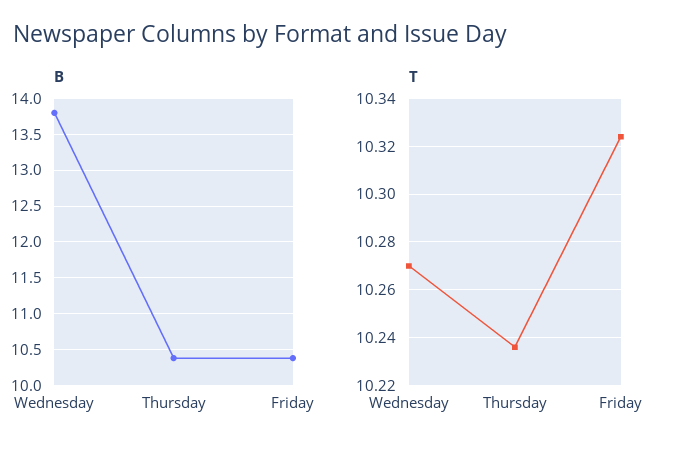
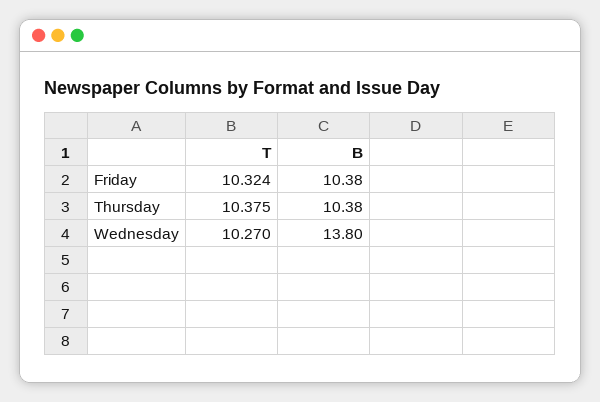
  {
    "B": {
      "Wednesday": 13.8,
      "Thursday": 10.38,
      "Friday": 10.38
    },
    "T": {
      "Wednesday": 10.27,
-     "Thursday": 10.235,
+     "Thursday": 10.375,
      "Friday": 10.324
    }
  }

